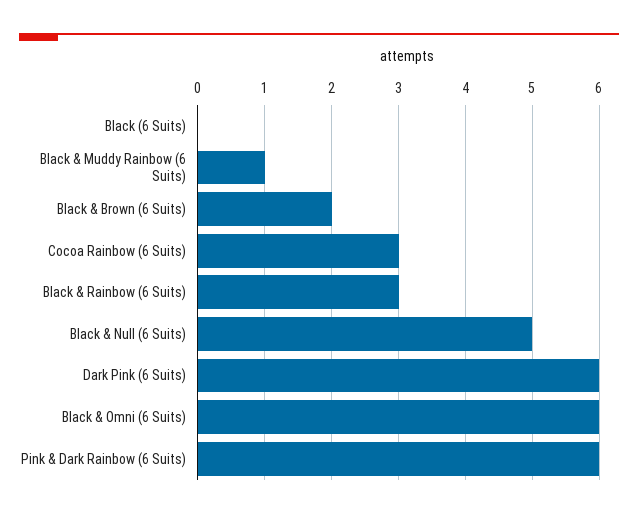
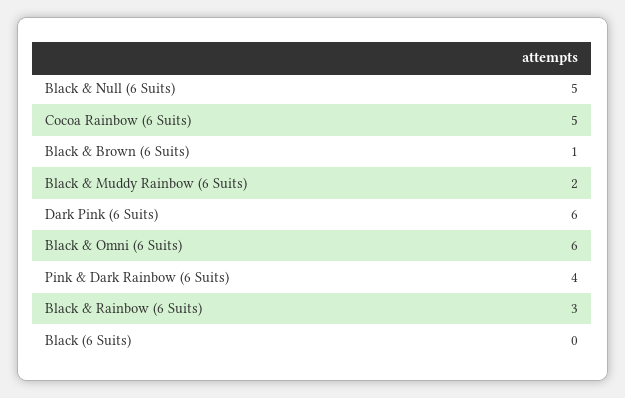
  {
    "Black (6 Suits)": 0,
-   "Black & Muddy Rainbow (6 Suits)": 1,
+   "Black & Muddy Rainbow (6 Suits)": 2,
-   "Black & Brown (6 Suits)": 2,
+   "Black & Brown (6 Suits)": 1,
-   "Cocoa Rainbow (6 Suits)": 3,
+   "Cocoa Rainbow (6 Suits)": 5,
    "Black & Rainbow (6 Suits)": 3,
    "Black & Null (6 Suits)": 5,
    "Dark Pink (6 Suits)": 6,
    "Black & Omni (6 Suits)": 6,
-   "Pink & Dark Rainbow (6 Suits)": 6
+   "Pink & Dark Rainbow (6 Suits)": 4
  }

